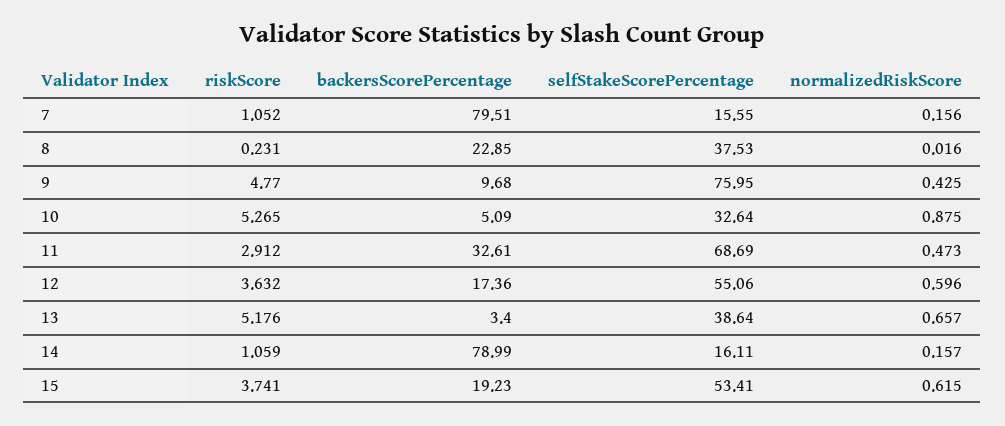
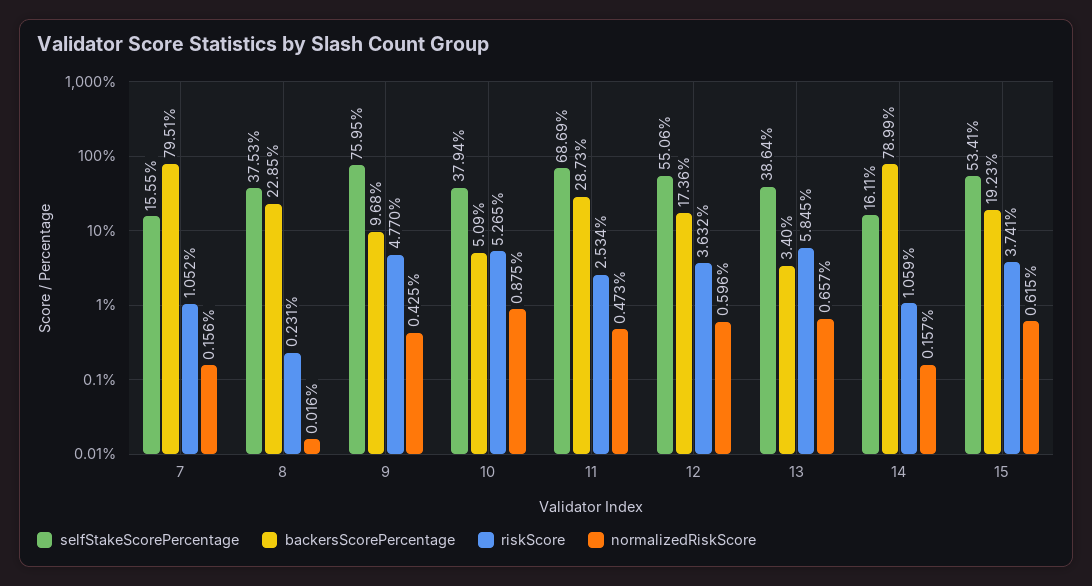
  {
    "riskScore": {
      "7": 1.052,
      "8": 0.231,
      "9": 4.77,
      "10": 5.265,
-     "11": 2.912,
+     "11": 2.534,
      "12": 3.632,
-     "13": 5.176,
+     "13": 5.845,
      "14": 1.059,
      "15": 3.741
    },
    "backersScorePercentage": {
      "7": 79.51,
      "8": 22.85,
      "9": 9.68,
      "10": 5.09,
-     "11": 32.61,
+     "11": 28.73,
      "12": 17.36,
      "13": 3.4,
      "14": 78.99,
      "15": 19.23
    },
    "selfStakeScorePercentage": {
      "7": 15.55,
      "8": 37.53,
      "9": 75.95,
-     "10": 32.64,
+     "10": 37.94,
      "11": 68.69,
      "12": 55.06,
      "13": 38.64,
      "14": 16.11,
      "15": 53.41
    },
    "normalizedRiskScore": {
      "7": 0.156,
      "8": 0.016,
      "9": 0.425,
      "10": 0.875,
      "11": 0.473,
      "12": 0.596,
      "13": 0.657,
      "14": 0.157,
      "15": 0.615
    }
  }

